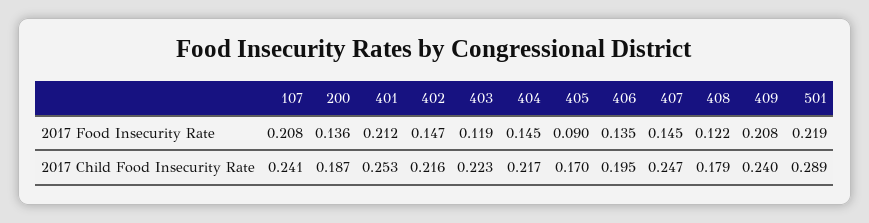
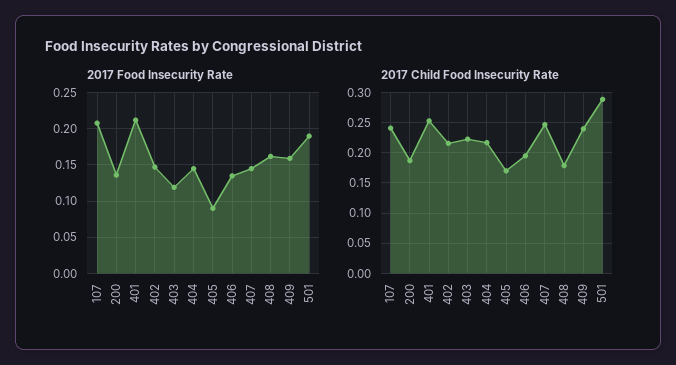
  {
    "2017 Food Insecurity Rate": {
      "107": 0.208,
      "200": 0.136,
      "401": 0.212,
      "402": 0.147,
      "403": 0.119,
      "404": 0.145,
      "405": 0.09,
      "406": 0.135,
      "407": 0.145,
-     "408": 0.122,
+     "408": 0.16,
-     "409": 0.208,
+     "409": 0.16,
-     "501": 0.219
+     "501": 0.19
    },
    "2017 Child Food Insecurity Rate": {
      "107": 0.241,
      "200": 0.187,
      "401": 0.253,
      "402": 0.216,
      "403": 0.223,
      "404": 0.217,
      "405": 0.17,
      "406": 0.195,
      "407": 0.247,
      "408": 0.179,
      "409": 0.24,
      "501": 0.289
    }
  }

